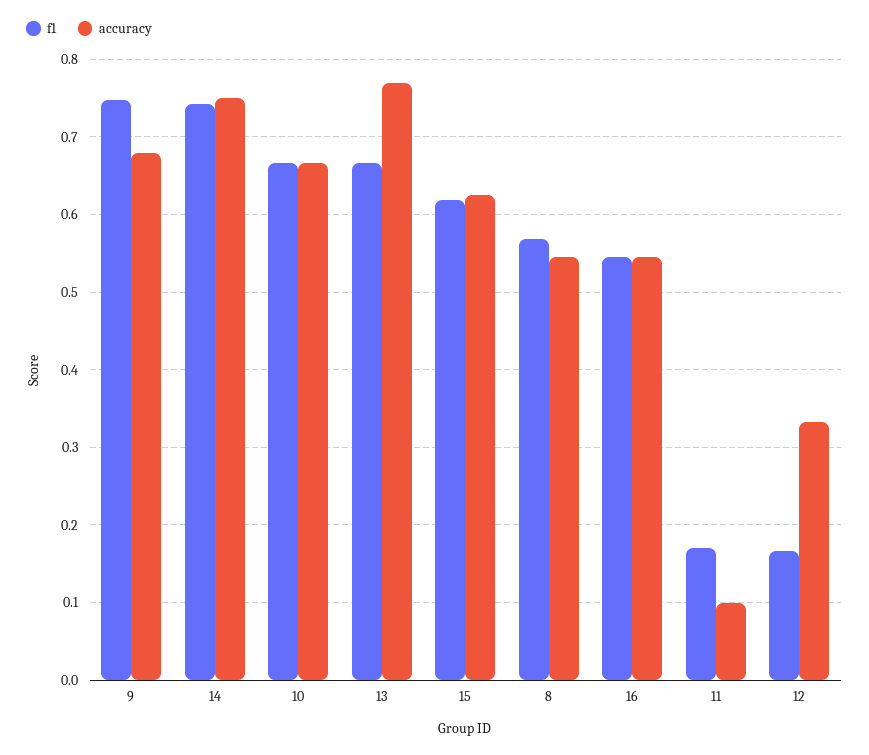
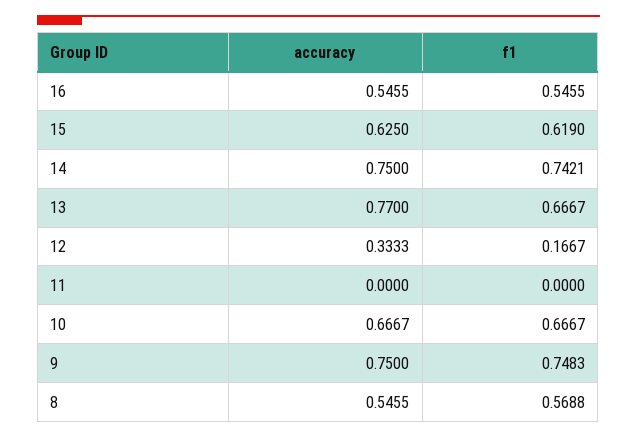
  {
    "f1": {
      "9": 0.7483,
      "14": 0.7421,
      "10": 0.6667,
      "13": 0.6667,
      "15": 0.619,
      "8": 0.5688,
      "16": 0.5455,
-     "11": 0.17,
+     "11": 0,
      "12": 0.1667
    },
    "accuracy": {
-     "9": 0.68,
+     "9": 0.75,
      "14": 0.75,
      "10": 0.6667,
      "13": 0.77,
      "15": 0.625,
      "8": 0.5455,
      "16": 0.5455,
-     "11": 0.1,
+     "11": 0,
      "12": 0.3333
    }
  }

